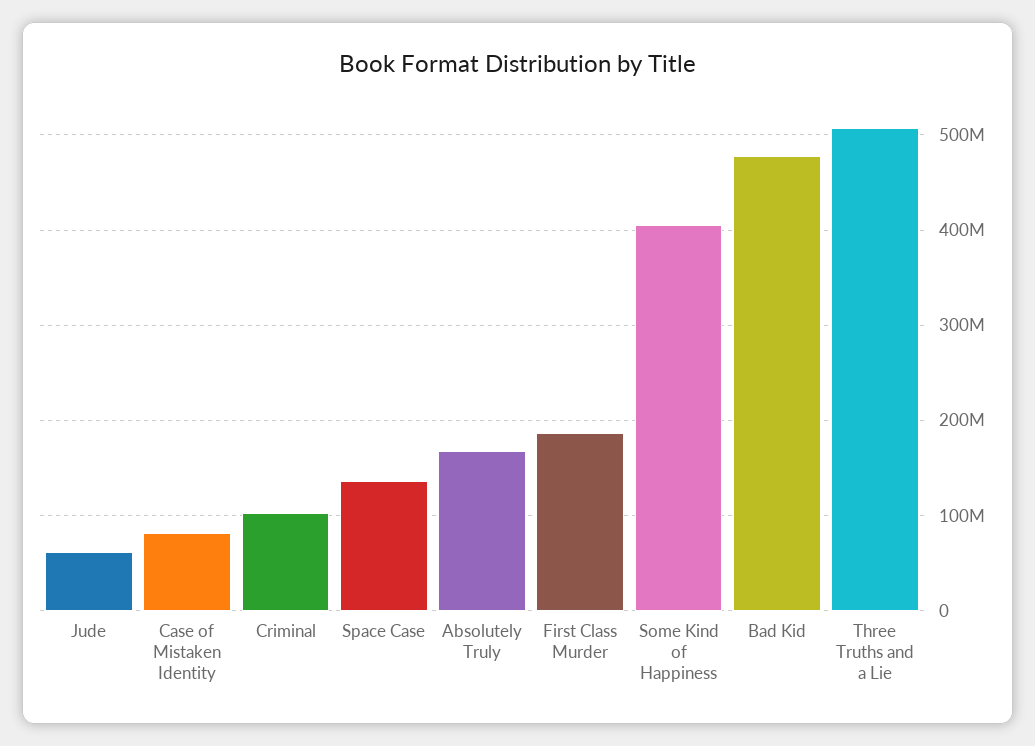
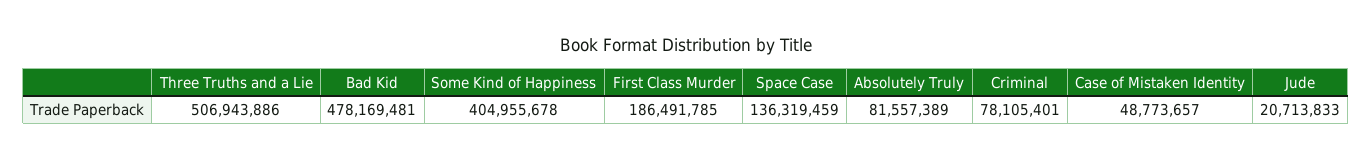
  {
-   "Jude": 60000000,
+   "Jude": 20713833,
-   "Case of Mistaken Identity": 80000000,
+   "Case of Mistaken Identity": 48773657,
-   "Criminal": 100000000,
+   "Criminal": 78105401,
    "Space Case": 136319459,
-   "Absolutely Truly": 170000000,
+   "Absolutely Truly": 81557389,
    "First Class Murder": 186491785,
    "Some Kind of Happiness": 404955678,
    "Bad Kid": 478169481,
    "Three Truths and a Lie": 506943886
  }

